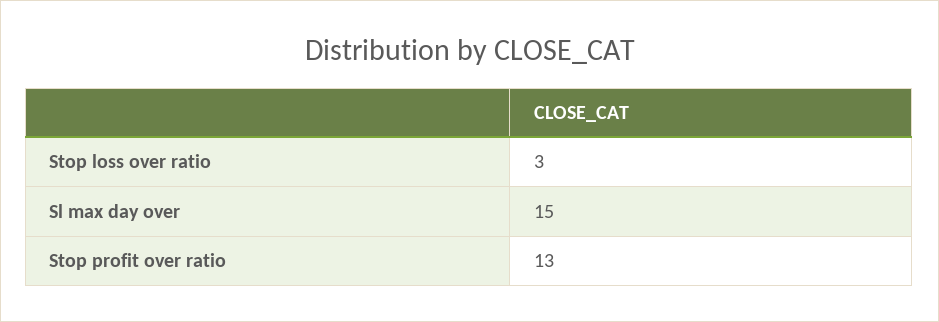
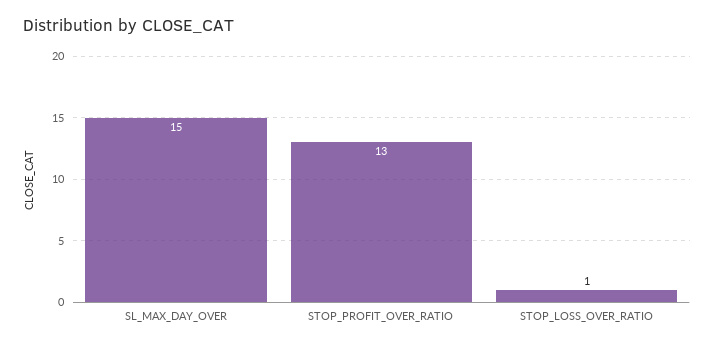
  {
-   "Stop loss over ratio": 3,
+   "Stop loss over ratio": 1,
    "Sl max day over": 15,
    "Stop profit over ratio": 13
  }

